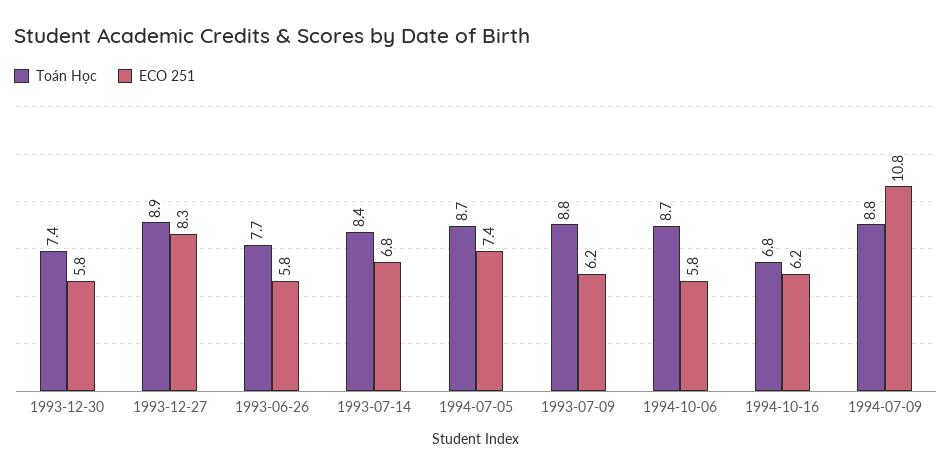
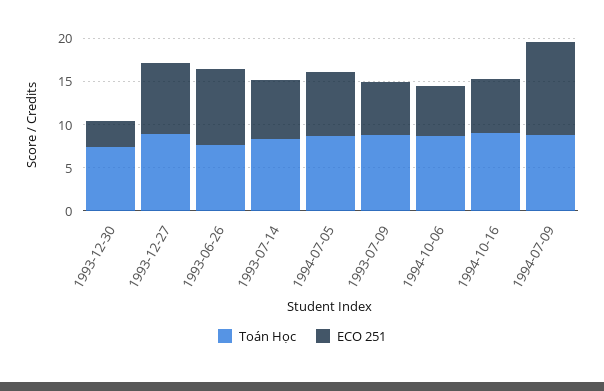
  {
    "Toán Học": {
      "1993-12-30": 7.4,
      "1993-12-27": 8.9,
      "1993-06-26": 7.7,
      "1993-07-14": 8.4,
      "1994-07-05": 8.7,
      "1993-07-09": 8.8,
      "1994-10-06": 8.7,
-     "1994-10-16": 6.8,
+     "1994-10-16": 9,
      "1994-07-09": 8.8
    },
    "ECO 251": {
-     "1993-12-30": 5.8,
+     "1993-12-30": 3,
      "1993-12-27": 8.3,
-     "1993-06-26": 5.8,
+     "1993-06-26": 9,
      "1993-07-14": 6.8,
      "1994-07-05": 7.4,
      "1993-07-09": 6.2,
      "1994-10-06": 5.8,
      "1994-10-16": 6.2,
      "1994-07-09": 10.8
    }
  }

